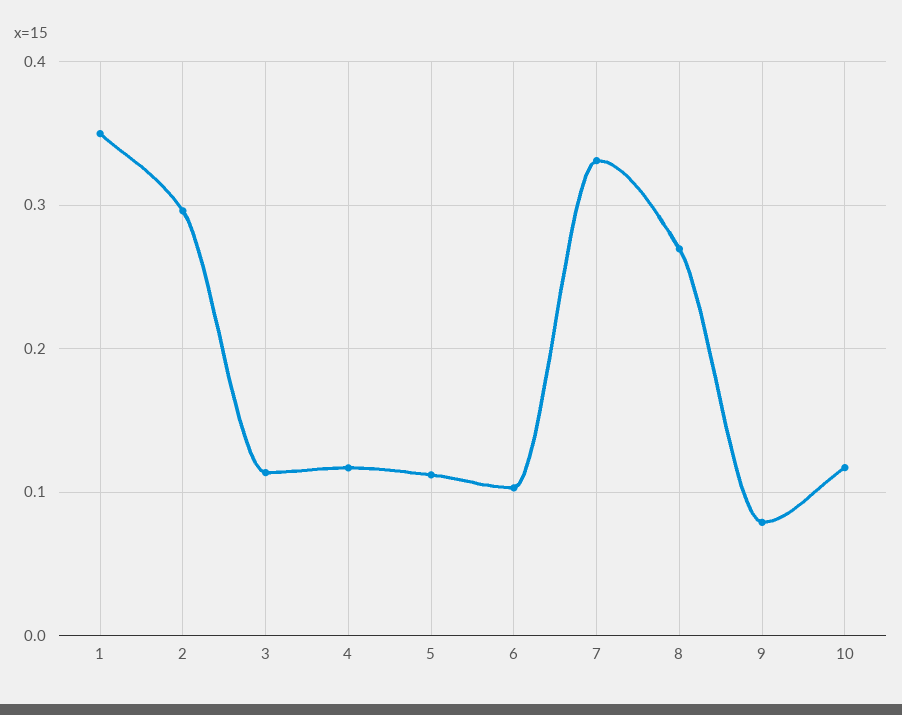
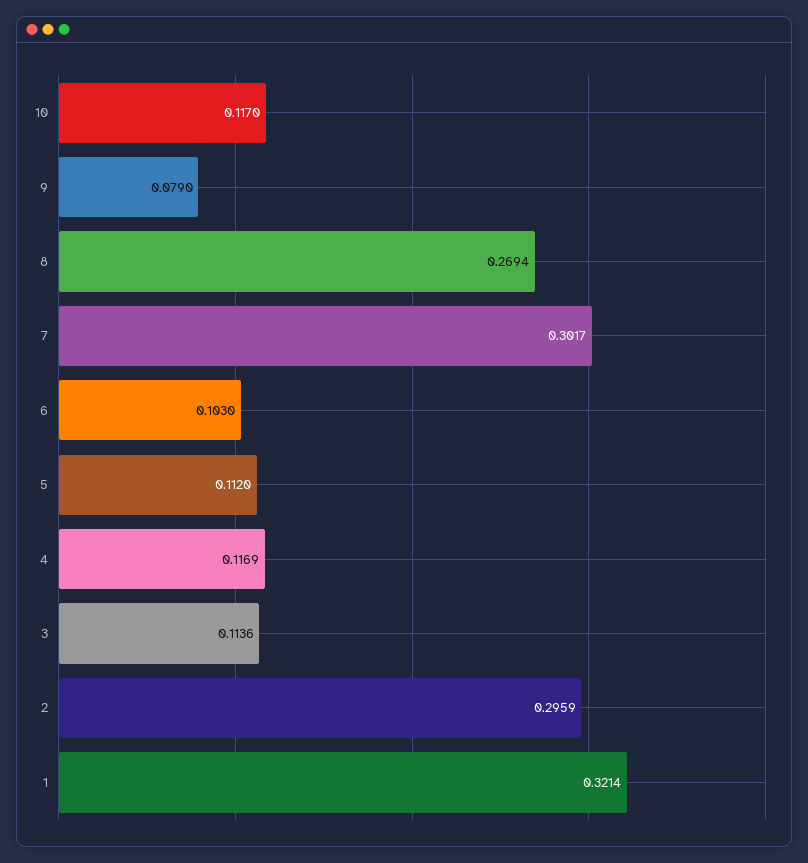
  {
-   "1": 0.35,
+   "1": 0.3214,
    "2": 0.2959,
    "3": 0.1136,
    "4": 0.1169,
    "5": 0.112,
    "6": 0.103,
-   "7": 0.33,
+   "7": 0.3017,
    "8": 0.2694,
    "9": 0.079,
    "10": 0.117
  }

